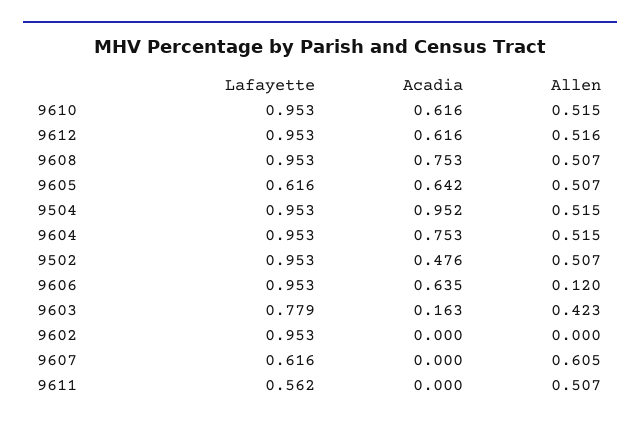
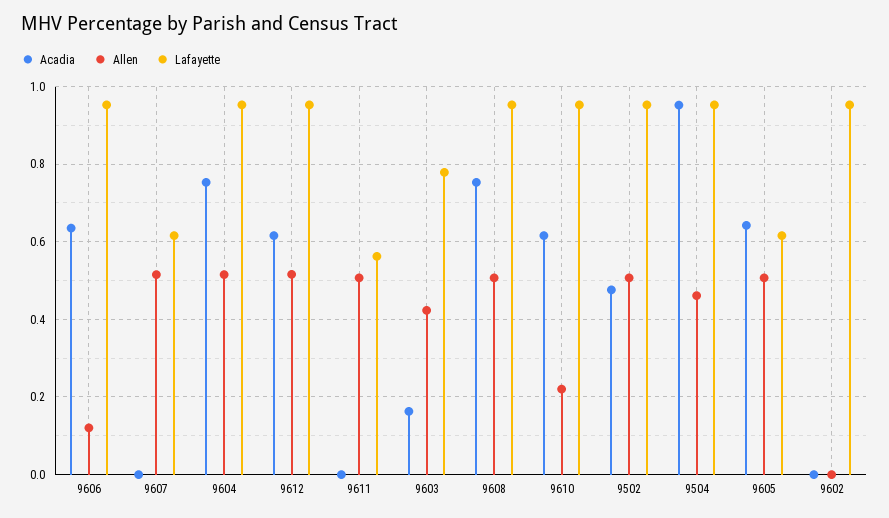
  {
    "Lafayette": {
      "9610": 0.953,
      "9612": 0.953,
      "9608": 0.953,
      "9605": 0.616,
      "9504": 0.953,
      "9604": 0.953,
      "9502": 0.953,
      "9606": 0.953,
      "9603": 0.779,
      "9602": 0.953,
      "9607": 0.616,
      "9611": 0.562
    },
    "Acadia": {
      "9610": 0.616,
      "9612": 0.616,
      "9608": 0.753,
      "9605": 0.642,
      "9504": 0.952,
      "9604": 0.753,
      "9502": 0.476,
      "9606": 0.635,
      "9603": 0.163,
      "9602": 0,
      "9607": 0,
      "9611": 0
    },
    "Allen": {
-     "9610": 0.515,
+     "9610": 0.22,
      "9612": 0.516,
      "9608": 0.507,
      "9605": 0.507,
-     "9504": 0.515,
+     "9504": 0.46,
      "9604": 0.515,
      "9502": 0.507,
      "9606": 0.12,
      "9603": 0.423,
      "9602": 0,
-     "9607": 0.605,
+     "9607": 0.52,
      "9611": 0.507
    }
  }

